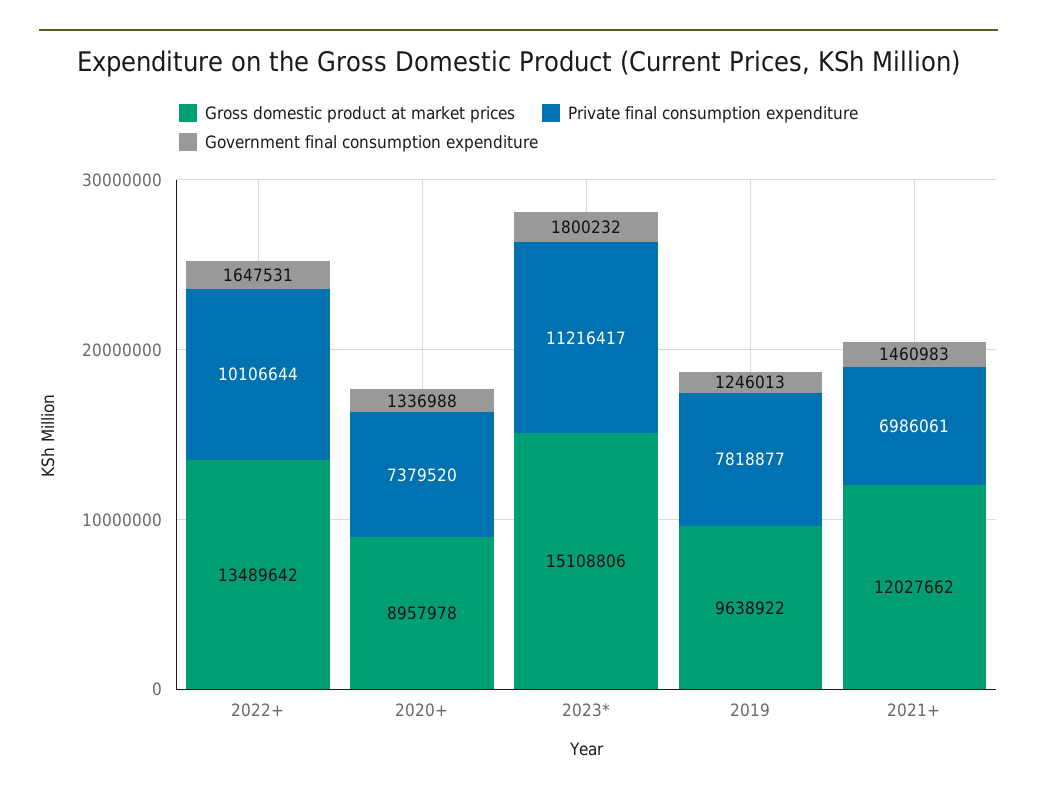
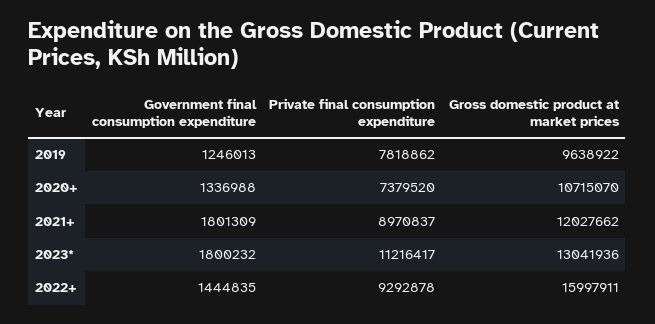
  {
    "Gross domestic product at market prices": {
-     "2022+": 13489642,
+     "2022+": 15997911,
-     "2020+": 8957978,
+     "2020+": 10715070,
-     "2023*": 15108806,
+     "2023*": 13041936,
      "2019": 9638922,
      "2021+": 12027662
    },
    "Private final consumption expenditure": {
-     "2022+": 10106644,
+     "2022+": 9292878,
      "2020+": 7379520,
      "2023*": 11216417,
-     "2019": 7818877,
+     "2019": 7818862,
-     "2021+": 6986061
+     "2021+": 8970837
    },
    "Government final consumption expenditure": {
-     "2022+": 1647531,
+     "2022+": 1444835,
      "2020+": 1336988,
      "2023*": 1800232,
      "2019": 1246013,
-     "2021+": 1460983
+     "2021+": 1801309
    }
  }

